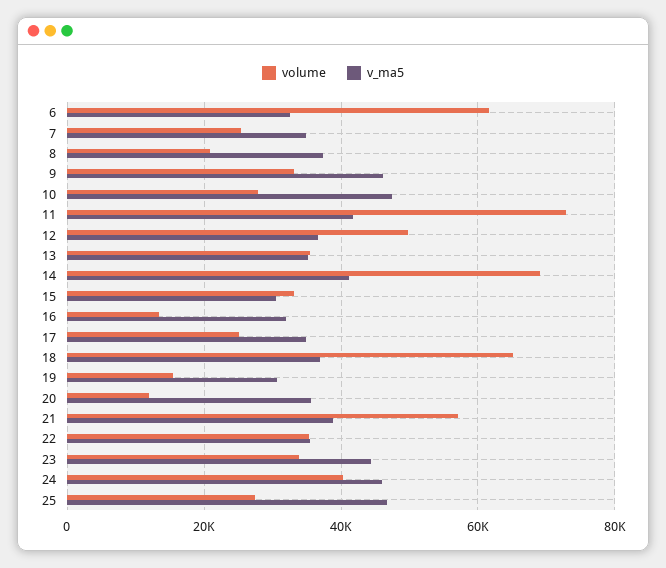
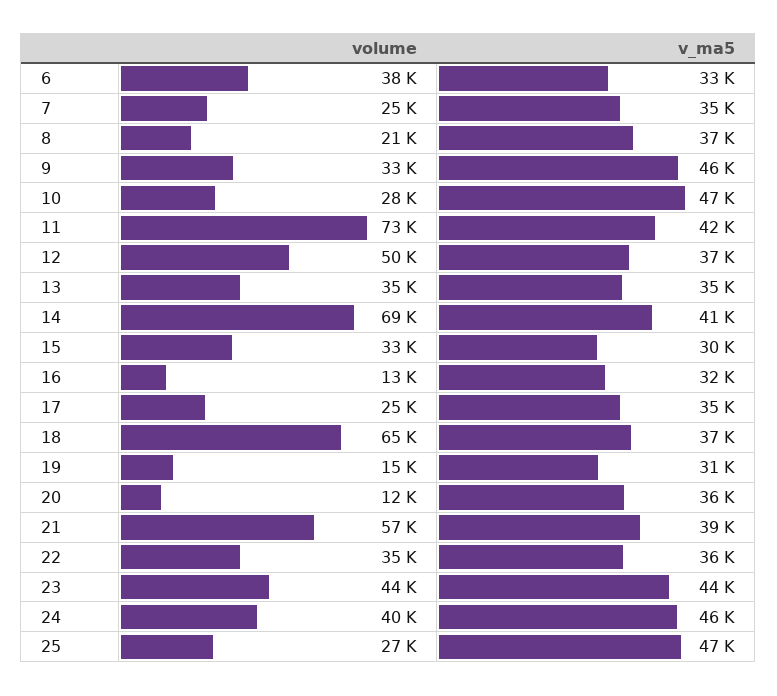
  {
    "volume": {
-     "6": 62000,
+     "6": 38000,
      "7": 25000,
      "8": 21000,
      "9": 33000,
      "10": 28000,
      "11": 73000,
      "12": 50000,
      "13": 35000,
      "14": 69000,
      "15": 33000,
      "16": 13000,
      "17": 25000,
      "18": 65000,
      "19": 15000,
      "20": 12000,
      "21": 57000,
      "22": 35000,
-     "23": 34000,
+     "23": 44000,
      "24": 40000,
      "25": 27000
    },
    "v_ma5": {
      "6": 33000,
      "7": 35000,
      "8": 37000,
      "9": 46000,
      "10": 47000,
      "11": 42000,
      "12": 37000,
      "13": 35000,
      "14": 41000,
      "15": 30000,
      "16": 32000,
      "17": 35000,
      "18": 37000,
      "19": 31000,
      "20": 36000,
      "21": 39000,
      "22": 36000,
      "23": 44000,
      "24": 46000,
      "25": 47000
    }
  }

